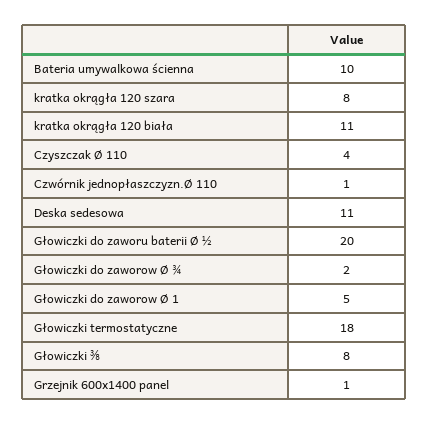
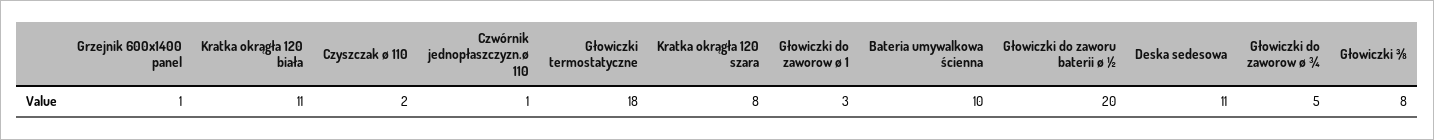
  {
    "Bateria umywalkowa ścienna": 10,
    "kratka okrągła 120 szara": 8,
    "kratka okrągła 120 biała": 11,
-   "Czyszczak Ø 110": 4,
+   "Czyszczak Ø 110": 2,
    "Czwórnik jednopłaszczyzn.Ø 110": 1,
    "Deska sedesowa": 11,
    "Głowiczki do zaworu baterii Ø ½": 20,
-   "Głowiczki do zaworow Ø ¾": 2,
+   "Głowiczki do zaworow Ø ¾": 5,
-   "Głowiczki do zaworow Ø 1": 5,
+   "Głowiczki do zaworow Ø 1": 3,
    "Głowiczki termostatyczne": 18,
    "Głowiczki ⅜": 8,
    "Grzejnik 600x1400 panel": 1
  }

